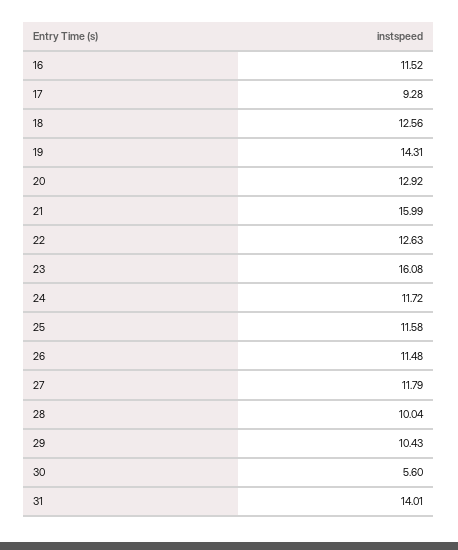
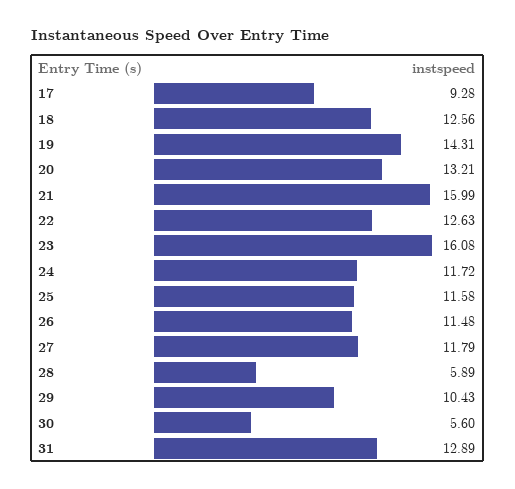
  {
-   "16": 11.52,
    "17": 9.28,
    "18": 12.56,
    "19": 14.31,
-   "20": 12.92,
+   "20": 13.21,
    "21": 15.99,
    "22": 12.63,
    "23": 16.08,
    "24": 11.72,
    "25": 11.58,
    "26": 11.48,
    "27": 11.79,
-   "28": 10.04,
+   "28": 5.89,
    "29": 10.43,
    "30": 5.6,
-   "31": 14.01
+   "31": 12.89
  }

